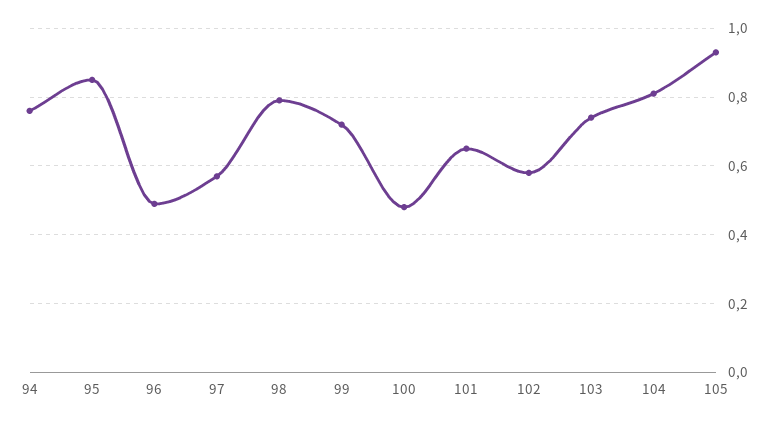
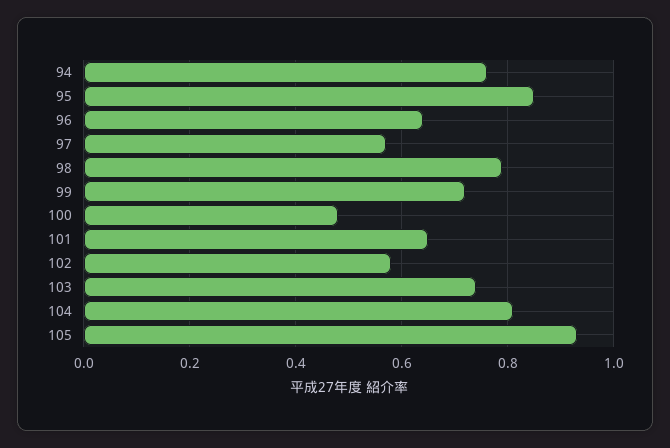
  {
    "94": 0.75,
    "95": 0.85,
-   "96": 0.5,
+   "96": 0.65,
    "97": 0.55,
    "98": 0.8,
    "99": 0.7,
    "100": 0.5,
    "101": 0.65,
    "102": 0.6,
    "103": 0.75,
    "104": 0.8,
    "105": 0.95
  }

